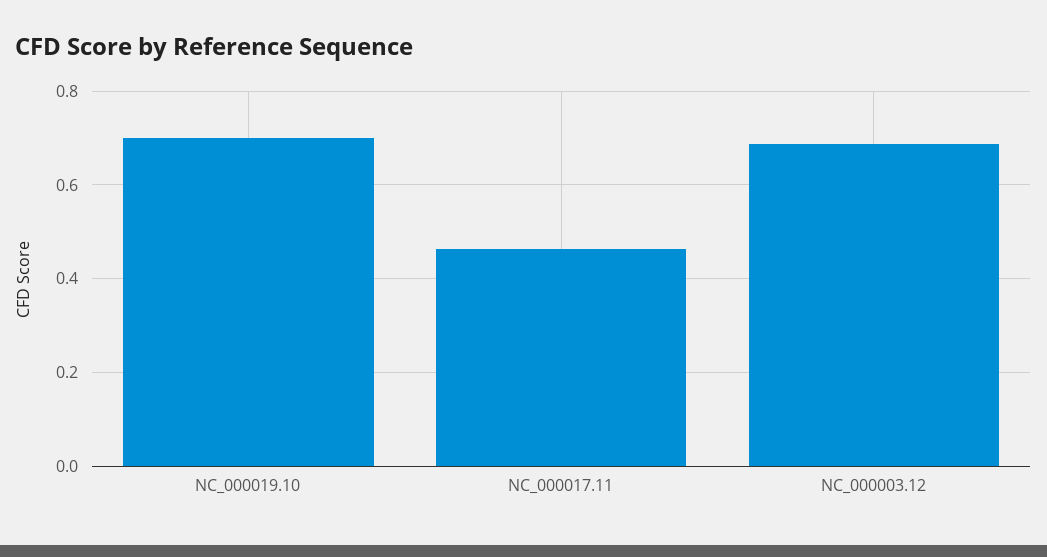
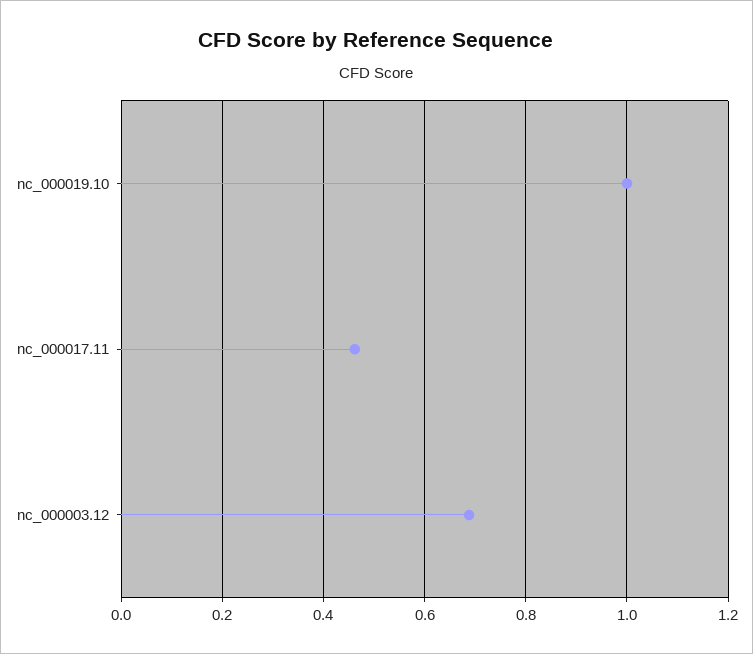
  {
-   "NC_000019.10": 0.7,
+   "NC_000019.10": 1,
    "NC_000017.11": 0.46,
    "NC_000003.12": 0.68
  }

